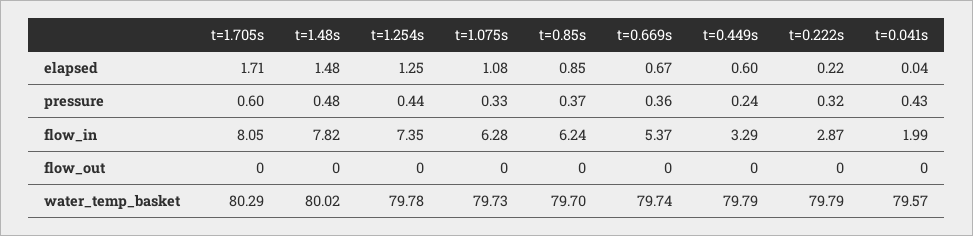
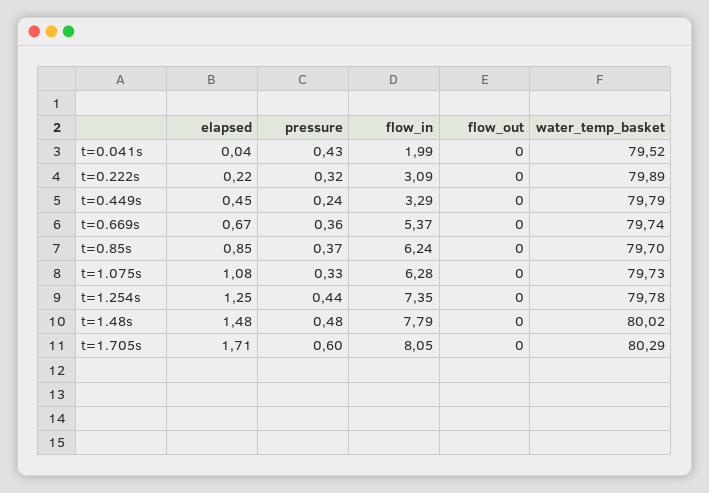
  {
    "t=1.705s": {
      "elapsed": 1.71,
      "pressure": 0.6,
      "flow_in": 8.05,
      "flow_out": 0,
      "water_temp_basket": 80.29
    },
    "t=1.48s": {
      "elapsed": 1.48,
      "pressure": 0.48,
-     "flow_in": 7.82,
+     "flow_in": 7.79,
      "flow_out": 0,
      "water_temp_basket": 80.02
    },
    "t=1.254s": {
      "elapsed": 1.25,
      "pressure": 0.44,
      "flow_in": 7.35,
      "flow_out": 0,
      "water_temp_basket": 79.78
    },
    "t=1.075s": {
      "elapsed": 1.08,
      "pressure": 0.33,
      "flow_in": 6.28,
      "flow_out": 0,
      "water_temp_basket": 79.73
    },
    "t=0.85s": {
      "elapsed": 0.85,
      "pressure": 0.37,
      "flow_in": 6.24,
      "flow_out": 0,
      "water_temp_basket": 79.7
    },
    "t=0.669s": {
      "elapsed": 0.67,
      "pressure": 0.36,
      "flow_in": 5.37,
      "flow_out": 0,
      "water_temp_basket": 79.74
    },
    "t=0.449s": {
-     "elapsed": 0.6,
+     "elapsed": 0.45,
      "pressure": 0.24,
      "flow_in": 3.29,
      "flow_out": 0,
      "water_temp_basket": 79.79
    },
    "t=0.222s": {
      "elapsed": 0.22,
      "pressure": 0.32,
-     "flow_in": 2.87,
+     "flow_in": 3.09,
      "flow_out": 0,
-     "water_temp_basket": 79.79
+     "water_temp_basket": 79.89
    },
    "t=0.041s": {
      "elapsed": 0.04,
      "pressure": 0.43,
      "flow_in": 1.99,
      "flow_out": 0,
-     "water_temp_basket": 79.57
+     "water_temp_basket": 79.52
    }
  }

